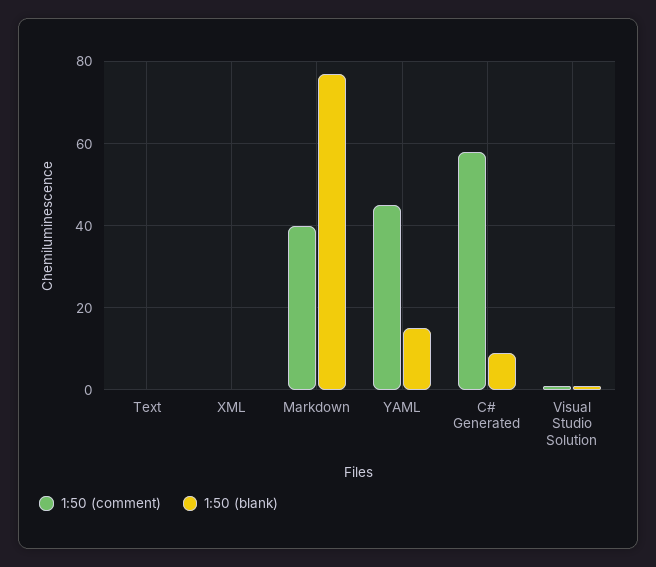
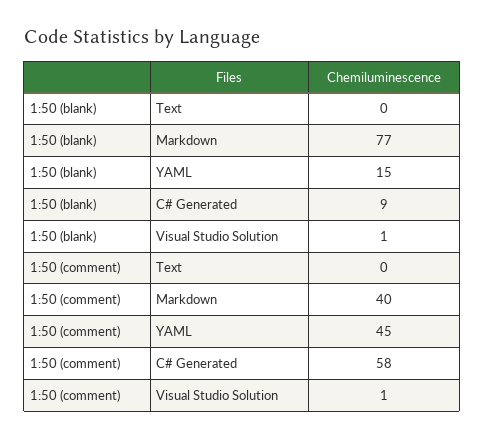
  {
    "1:50 (comment)": {
      "Text": 0,
-     "XML": 0,
      "Markdown": 40,
      "YAML": 45,
      "C# Generated": 58,
      "Visual Studio Solution": 1
    },
    "1:50 (blank)": {
      "Text": 0,
-     "XML": 0,
      "Markdown": 77,
      "YAML": 15,
      "C# Generated": 9,
      "Visual Studio Solution": 1
    }
  }

